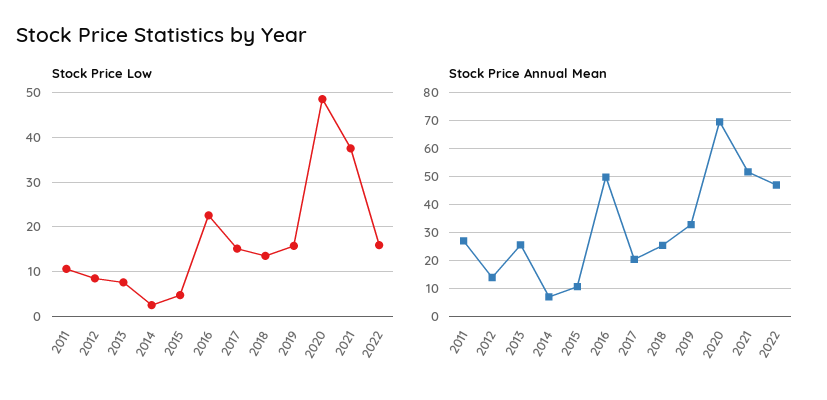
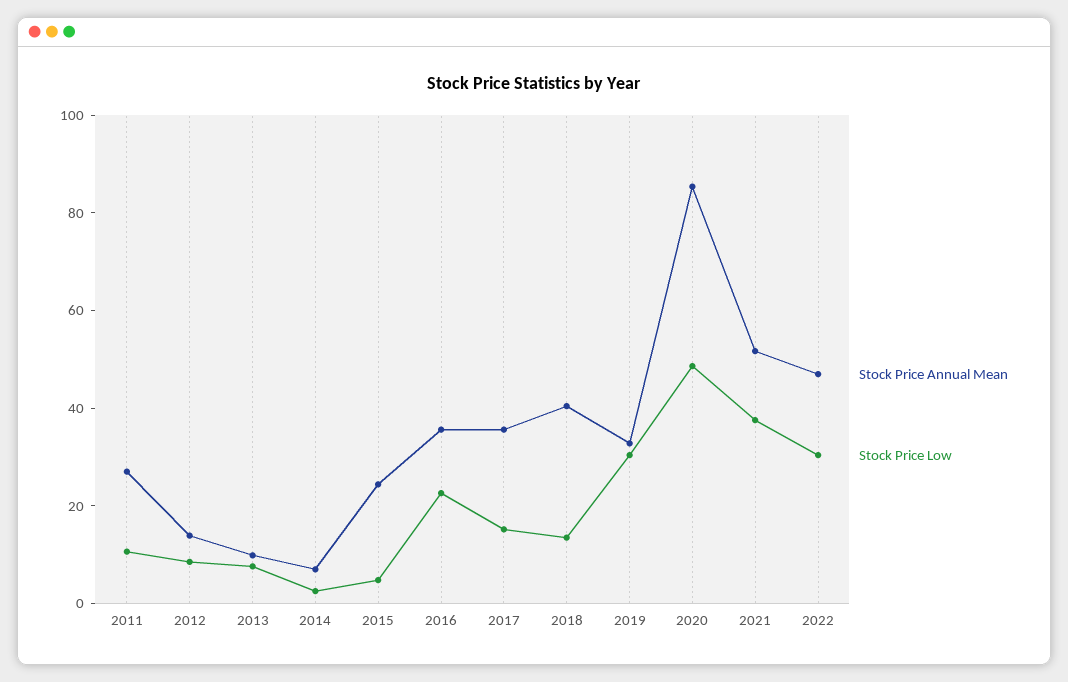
  {
    "Stock Price Low": {
      "2011": 10,
      "2012": 8,
      "2013": 8,
      "2014": 2,
      "2015": 4,
      "2016": 22,
      "2017": 16,
      "2018": 14,
-     "2019": 16,
+     "2019": 30,
      "2020": 48,
      "2021": 38,
-     "2022": 16
+     "2022": 30
    },
    "Stock Price Annual Mean": {
      "2011": 27.5,
      "2012": 15,
-     "2013": 25,
+     "2013": 10,
      "2014": 7.5,
-     "2015": 10,
+     "2015": 25,
-     "2016": 50,
+     "2016": 35,
-     "2017": 20,
+     "2017": 35,
-     "2018": 25,
+     "2018": 40,
      "2019": 32.5,
-     "2020": 70,
+     "2020": 85,
      "2021": 52.5,
      "2022": 47.5
    }
  }

